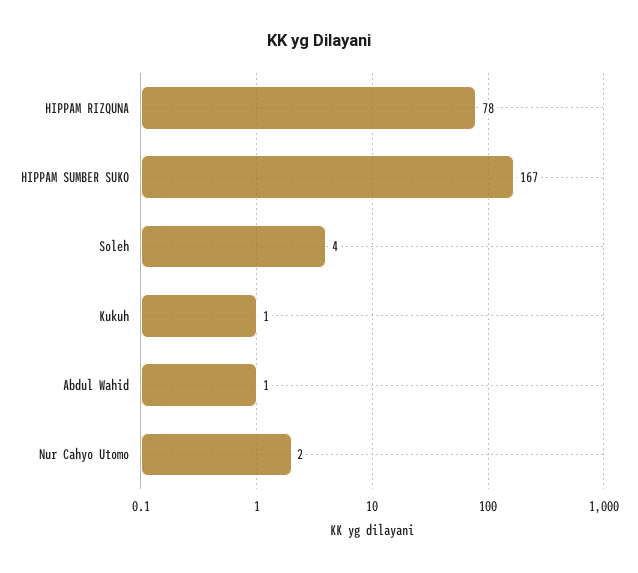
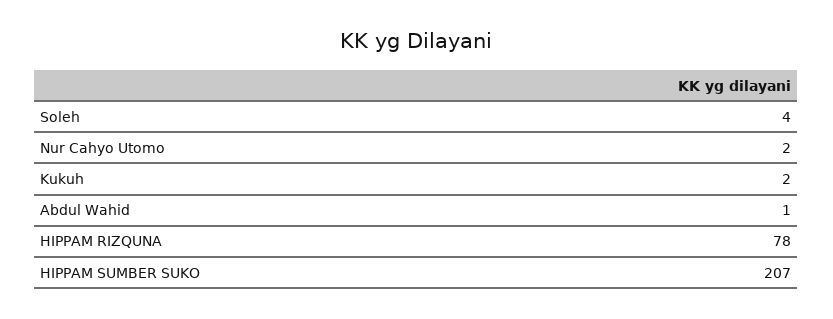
  {
    "HIPPAM RIZQUNA": 78,
-   "HIPPAM SUMBER SUKO": 167,
+   "HIPPAM SUMBER SUKO": 207,
    "Soleh": 4,
-   "Kukuh": 1,
+   "Kukuh": 2,
    "Abdul Wahid": 1,
    "Nur Cahyo Utomo": 2
  }

